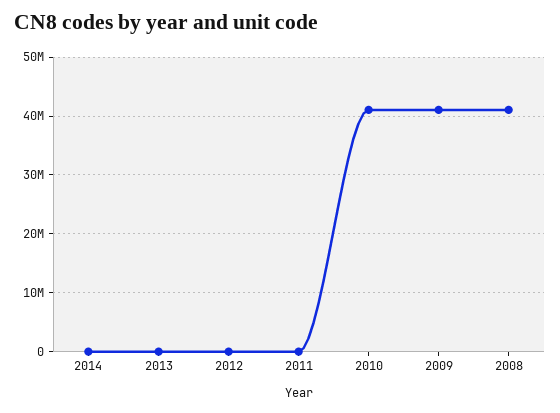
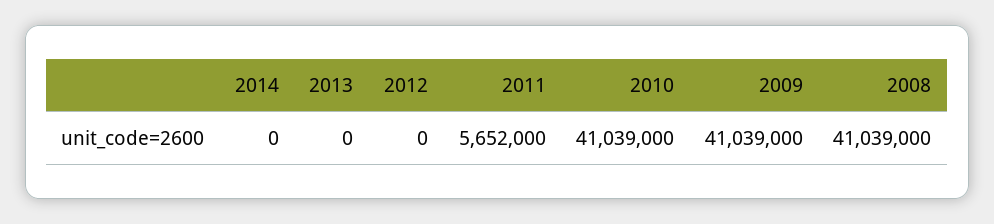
  {
    "2014": 0,
    "2013": 0,
    "2012": 0,
-   "2011": 0,
+   "2011": 5652000,
    "2010": 41039000,
    "2009": 41039000,
    "2008": 41039000
  }

